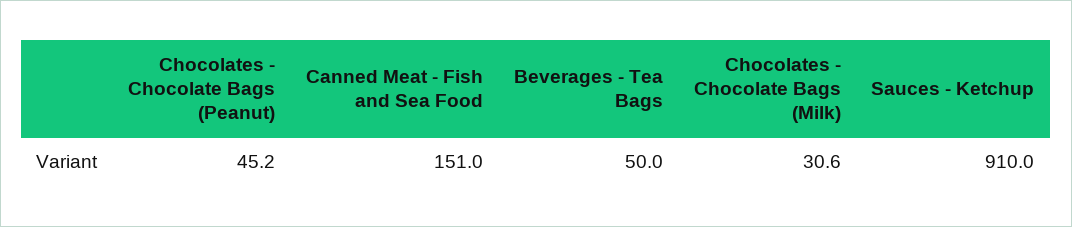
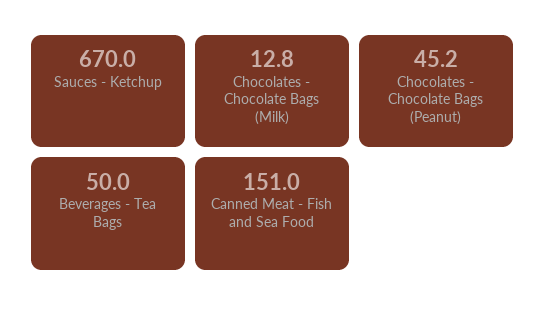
  {
    "Chocolates - Chocolate Bags (Peanut)": 45.2,
    "Canned Meat - Fish and Sea Food": 151,
    "Beverages - Tea Bags": 50,
-   "Chocolates - Chocolate Bags (Milk)": 30.6,
+   "Chocolates - Chocolate Bags (Milk)": 12.8,
-   "Sauces - Ketchup": 910
+   "Sauces - Ketchup": 670
  }

